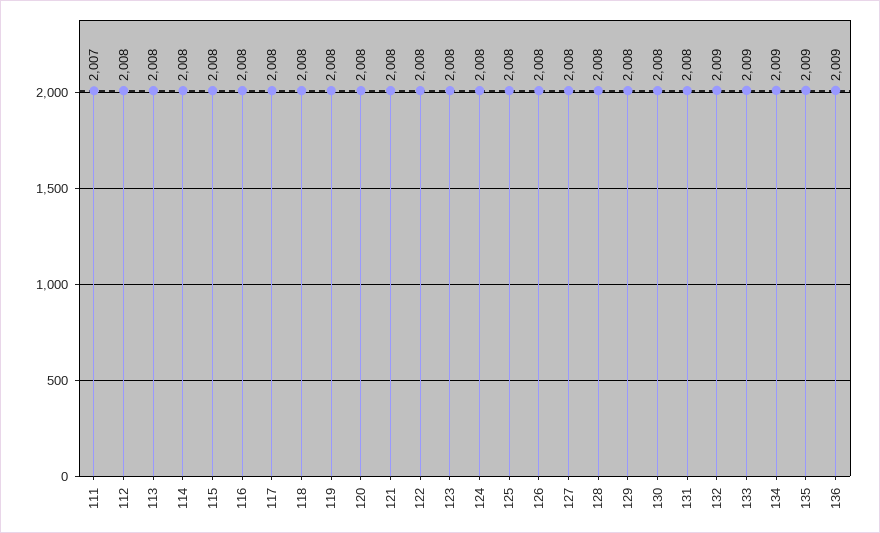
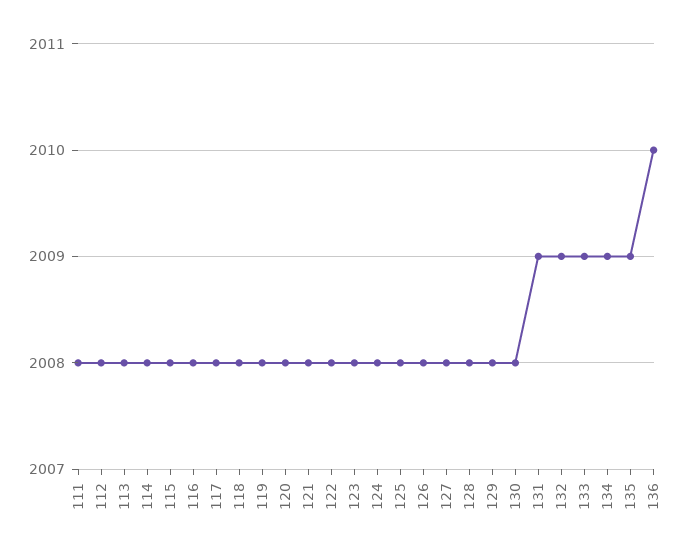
  {
-   "111": 2007,
+   "111": 2008,
    "112": 2008,
    "113": 2008,
    "114": 2008,
    "115": 2008,
    "116": 2008,
    "117": 2008,
    "118": 2008,
    "119": 2008,
    "120": 2008,
    "121": 2008,
    "122": 2008,
    "123": 2008,
    "124": 2008,
    "125": 2008,
    "126": 2008,
    "127": 2008,
    "128": 2008,
    "129": 2008,
    "130": 2008,
-   "131": 2008,
+   "131": 2009,
    "132": 2009,
    "133": 2009,
    "134": 2009,
    "135": 2009,
-   "136": 2009
+   "136": 2010
  }

